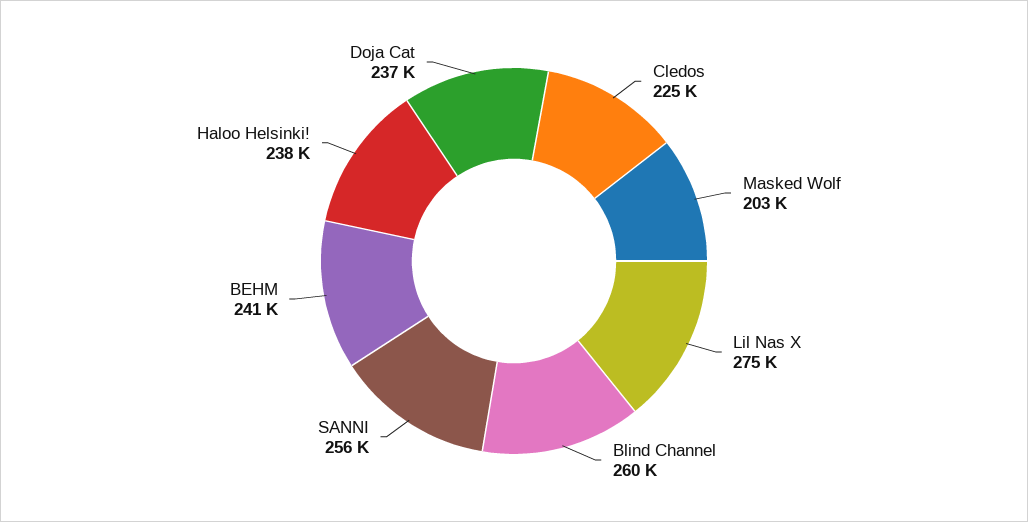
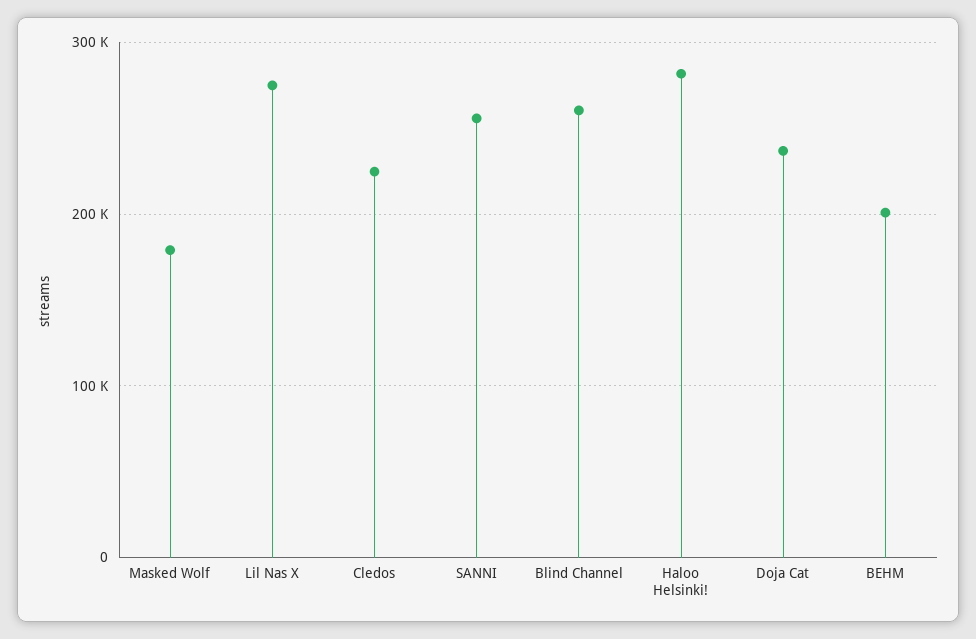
  {
    "Cledos": 225000,
-   "Masked Wolf": 203000,
+   "Masked Wolf": 180000,
    "Lil Nas X": 275000,
    "Blind Channel": 260000,
    "SANNI": 256000,
-   "BEHM": 241000,
+   "BEHM": 200000,
-   "Haloo Helsinki!": 238000,
+   "Haloo Helsinki!": 280000,
    "Doja Cat": 237000
  }

